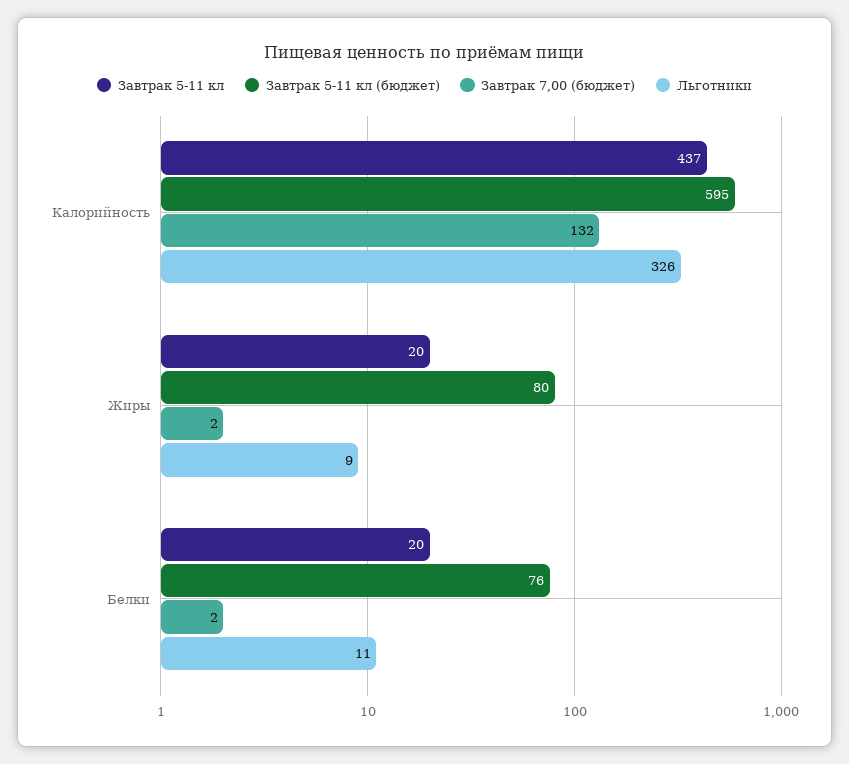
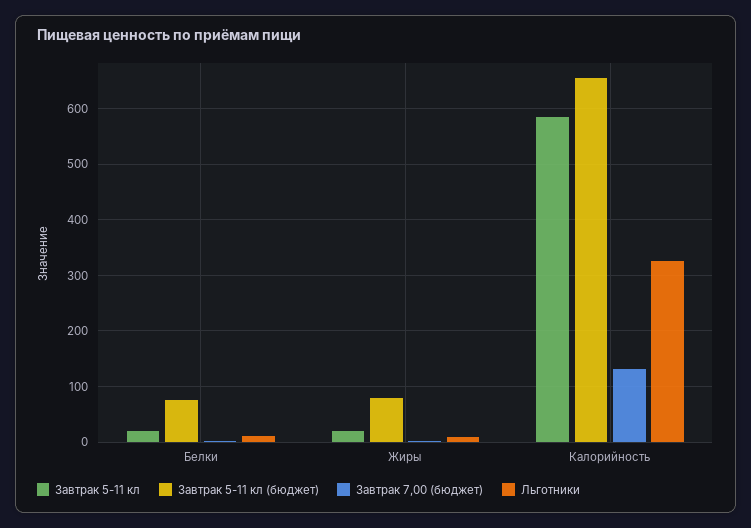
  {
    "Завтрак 5-11 кл": {
-     "Калорийность": 437,
+     "Калорийность": 580,
      "Жиры": 20,
      "Белки": 20
    },
    "Завтрак 5-11 кл (бюджет)": {
-     "Калорийность": 595,
+     "Калорийность": 660,
      "Жиры": 80,
      "Белки": 76
    },
    "Завтрак 7,00 (бюджет)": {
      "Калорийность": 132,
      "Жиры": 2,
      "Белки": 2
    },
    "Льготники": {
      "Калорийность": 326,
      "Жиры": 9,
      "Белки": 11
    }
  }

